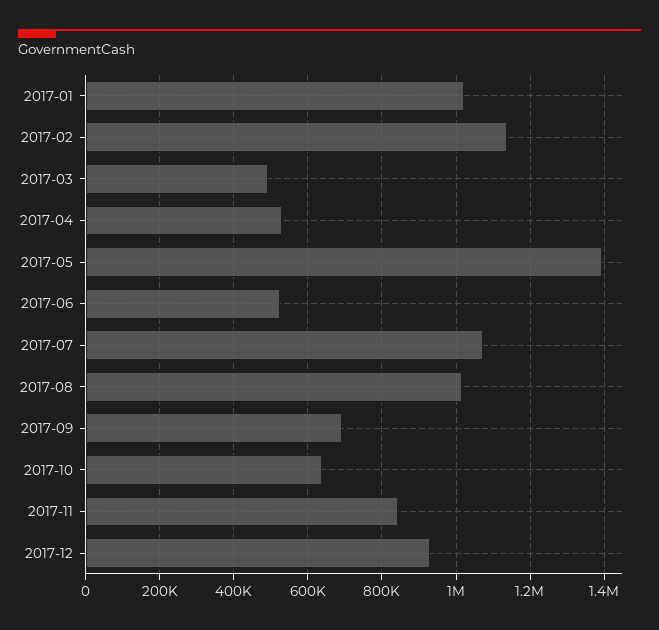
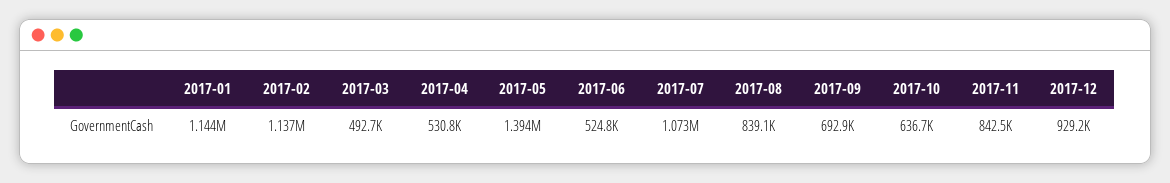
  {
-   "2017-01": 1020000,
+   "2017-01": 1144000,
    "2017-02": 1137000,
    "2017-03": 492700,
    "2017-04": 530800,
    "2017-05": 1394000,
    "2017-06": 524800,
    "2017-07": 1073000,
-   "2017-08": 1020000,
+   "2017-08": 839100,
    "2017-09": 692900,
    "2017-10": 636700,
    "2017-11": 842500,
    "2017-12": 929200
  }

